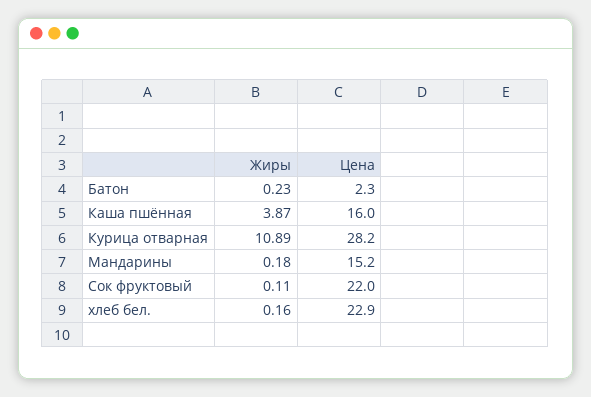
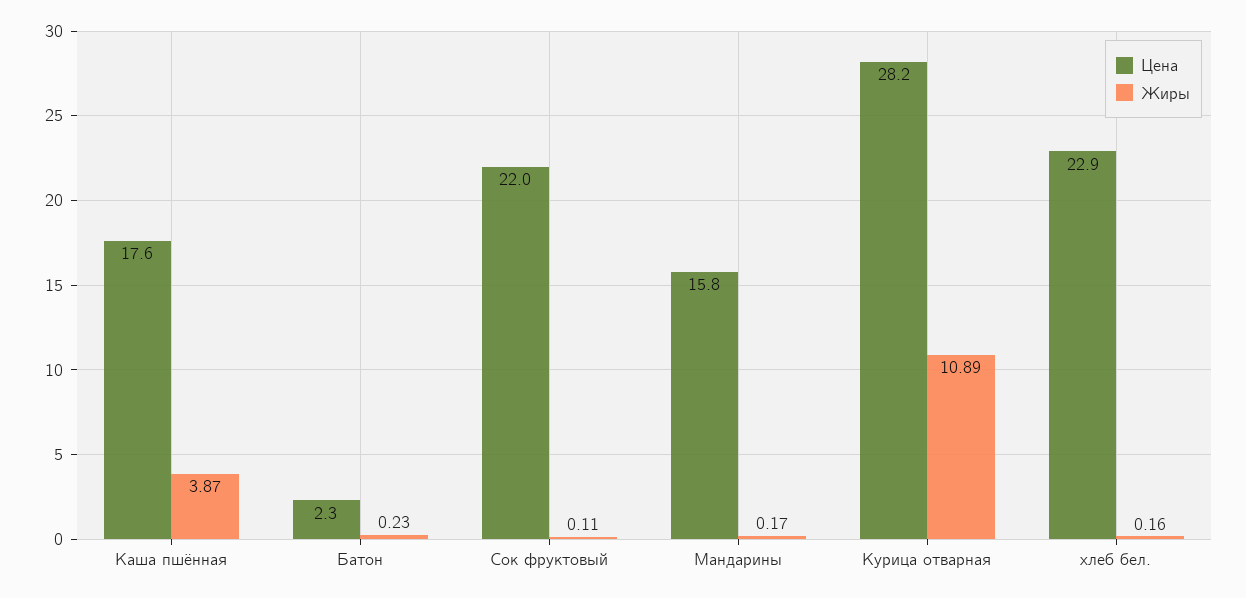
  {
    "Жиры": {
      "Батон": 0.23,
      "Каша пшённая": 3.87,
      "Курица отварная": 10.89,
-     "Мандарины": 0.18,
+     "Мандарины": 0.17,
      "Сок фруктовый": 0.11,
      "хлеб бел.": 0.16
    },
    "Цена": {
      "Батон": 2.3,
-     "Каша пшённая": 16,
+     "Каша пшённая": 17.6,
      "Курица отварная": 28.2,
-     "Мандарины": 15.2,
+     "Мандарины": 15.8,
      "Сок фруктовый": 22,
      "хлеб бел.": 22.9
    }
  }

